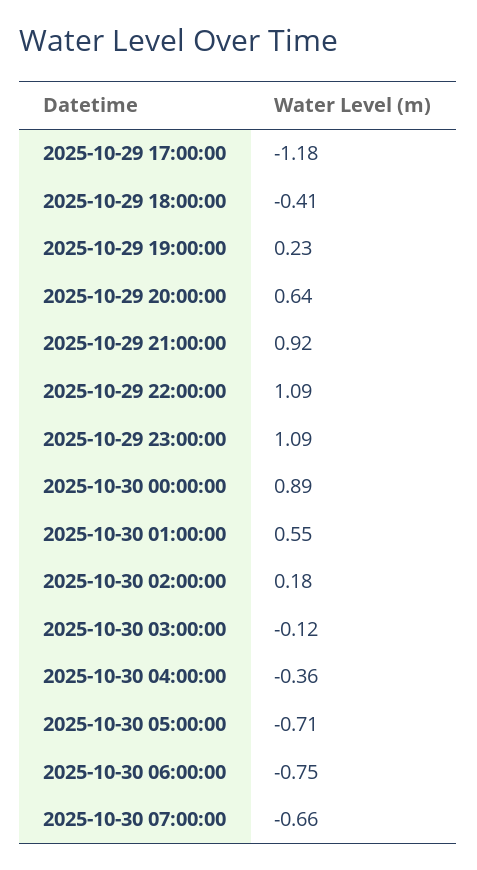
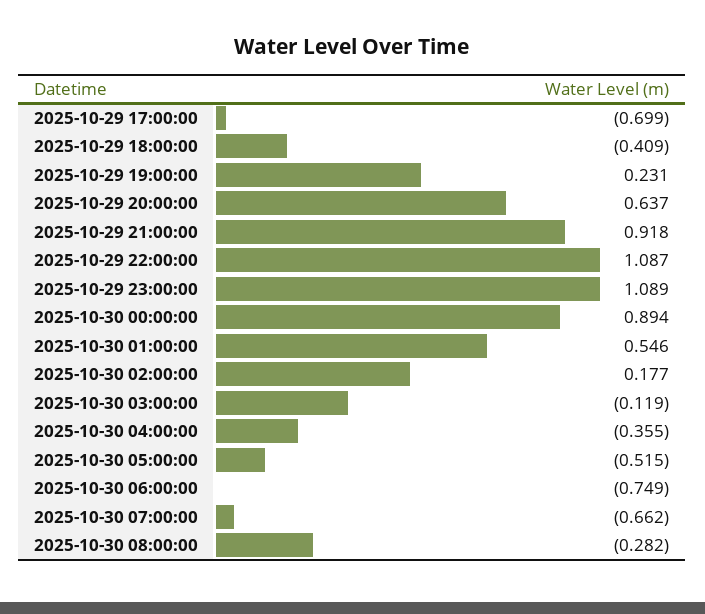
  {
-   "2025-10-29 17:00:00": -1.18,
+   "2025-10-29 17:00:00": -0.699,
    "2025-10-29 18:00:00": -0.409,
    "2025-10-29 19:00:00": 0.231,
    "2025-10-29 20:00:00": 0.637,
    "2025-10-29 21:00:00": 0.918,
    "2025-10-29 22:00:00": 1.087,
    "2025-10-29 23:00:00": 1.089,
    "2025-10-30 00:00:00": 0.894,
    "2025-10-30 01:00:00": 0.546,
    "2025-10-30 02:00:00": 0.177,
    "2025-10-30 03:00:00": -0.119,
    "2025-10-30 04:00:00": -0.355,
-   "2025-10-30 05:00:00": -0.71,
+   "2025-10-30 05:00:00": -0.515,
    "2025-10-30 06:00:00": -0.749,
-   "2025-10-30 07:00:00": -0.662
+   "2025-10-30 07:00:00": -0.662,
+   "2025-10-30 08:00:00": -0.282
  }

